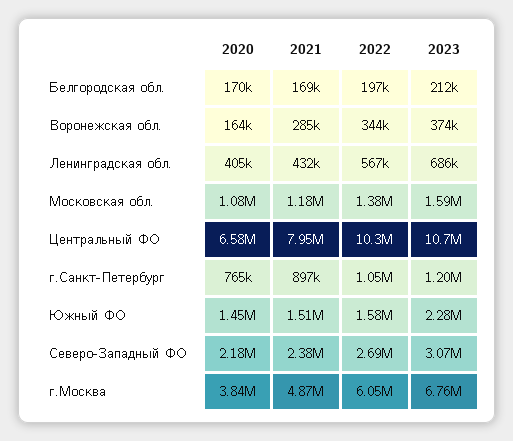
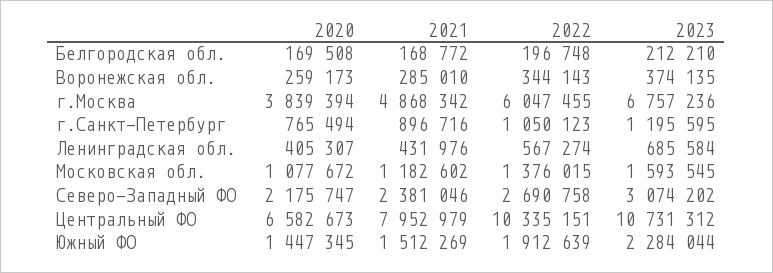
  {
    "2020": {
      "Белгородская обл.": 169508,
-     "Воронежская обл.": 164000,
+     "Воронежская обл.": 259173,
      "Ленинградская обл.": 405307,
      "Московская обл.": 1077672,
      "Центральный ФО": 6582673,
      "г.Санкт-Петербург": 765494,
      "Южный ФО": 1447345,
      "Северо-Западный ФО": 2175747,
      "г.Москва": 3839394
    },
    "2021": {
      "Белгородская обл.": 168772,
      "Воронежская обл.": 285010,
      "Ленинградская обл.": 431976,
      "Московская обл.": 1182602,
      "Центральный ФО": 7952979,
      "г.Санкт-Петербург": 896716,
      "Южный ФО": 1512269,
      "Северо-Западный ФО": 2381046,
      "г.Москва": 4868342
    },
    "2022": {
      "Белгородская обл.": 196748,
      "Воронежская обл.": 344143,
      "Ленинградская обл.": 567274,
      "Московская обл.": 1376015,
      "Центральный ФО": 10335151,
      "г.Санкт-Петербург": 1050123,
-     "Южный ФО": 1580000,
+     "Южный ФО": 1912639,
      "Северо-Западный ФО": 2690758,
      "г.Москва": 6047455
    },
    "2023": {
      "Белгородская обл.": 212210,
      "Воронежская обл.": 374135,
      "Ленинградская обл.": 685584,
      "Московская обл.": 1593545,
      "Центральный ФО": 10731312,
      "г.Санкт-Петербург": 1195595,
      "Южный ФО": 2284044,
      "Северо-Западный ФО": 3074202,
      "г.Москва": 6757236
    }
  }

